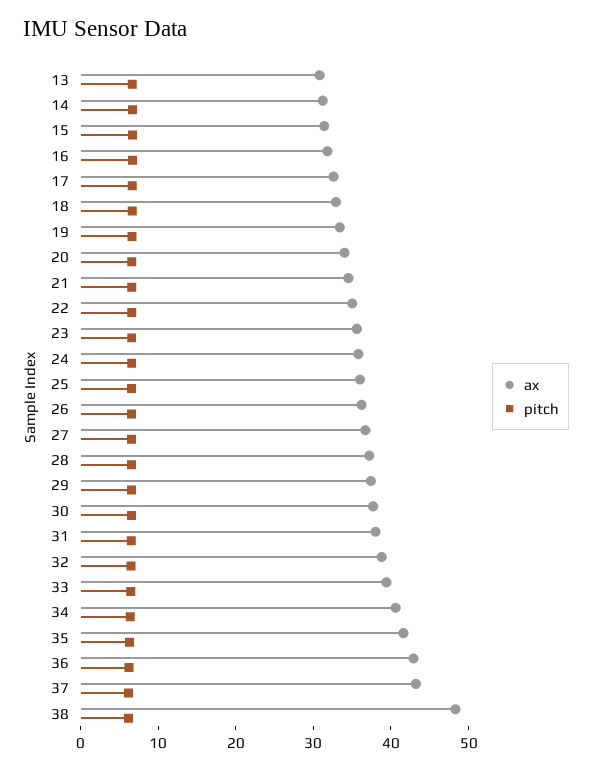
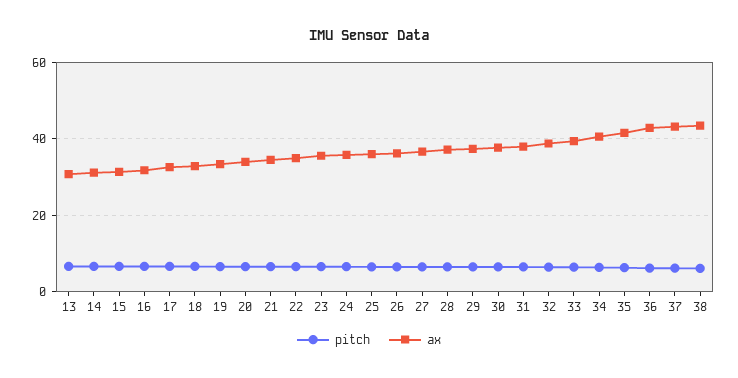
  {
    "ax": {
      "13": 30,
      "14": 32,
      "15": 32,
      "16": 32,
      "17": 32,
      "18": 32,
      "19": 34,
      "20": 34,
      "21": 34,
      "22": 36,
      "23": 36,
      "24": 36,
      "25": 36,
      "26": 36,
      "27": 36,
      "28": 38,
      "29": 38,
      "30": 38,
      "31": 38,
      "32": 38,
      "33": 40,
      "34": 40,
      "35": 42,
      "36": 42,
      "37": 44,
-     "38": 48
+     "38": 44
    },
    "pitch": {
      "13": 6,
      "14": 6,
      "15": 6,
      "16": 6,
      "17": 6,
      "18": 6,
      "19": 6,
      "20": 6,
      "21": 6,
      "22": 6,
      "23": 6,
      "24": 6,
      "25": 6,
      "26": 6,
      "27": 6,
      "28": 6,
      "29": 6,
      "30": 6,
      "31": 6,
      "32": 6,
      "33": 6,
      "34": 6,
      "35": 6,
      "36": 6,
      "37": 6,
      "38": 6
    }
  }

